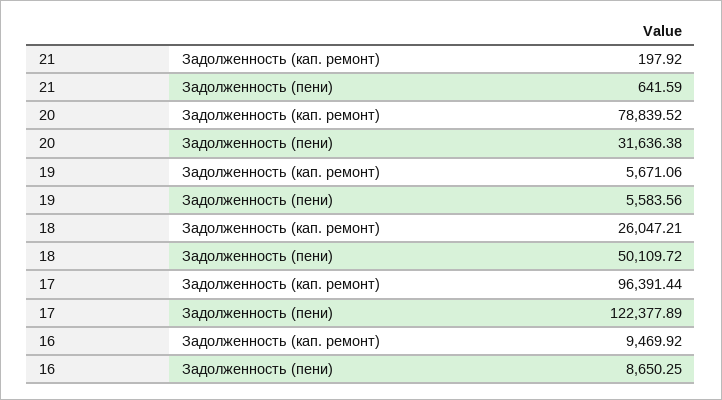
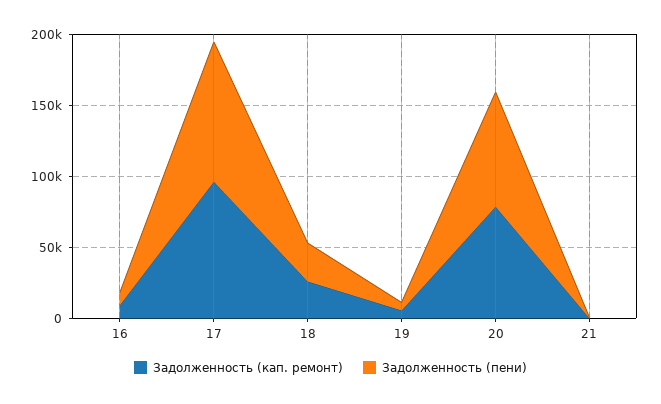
  {
    "Задолженность (кап. ремонт)": {
      "21": 197.92,
      "20": 78839.52,
      "19": 5671.06,
      "18": 26047.21,
      "17": 96391.44,
      "16": 9469.92
    },
    "Задолженность (пени)": {
      "21": 641.59,
-     "20": 31636.38,
+     "20": 80000,
      "19": 5583.56,
-     "18": 50109.72,
+     "18": 30000,
-     "17": 122377.89,
+     "17": 100000,
      "16": 8650.25
    }
  }

